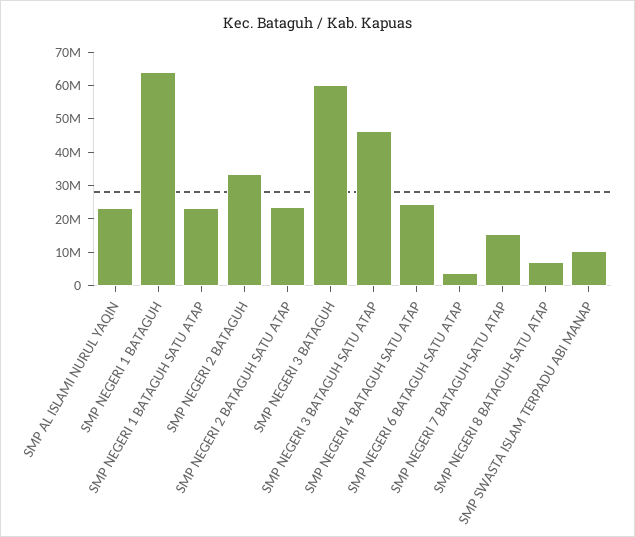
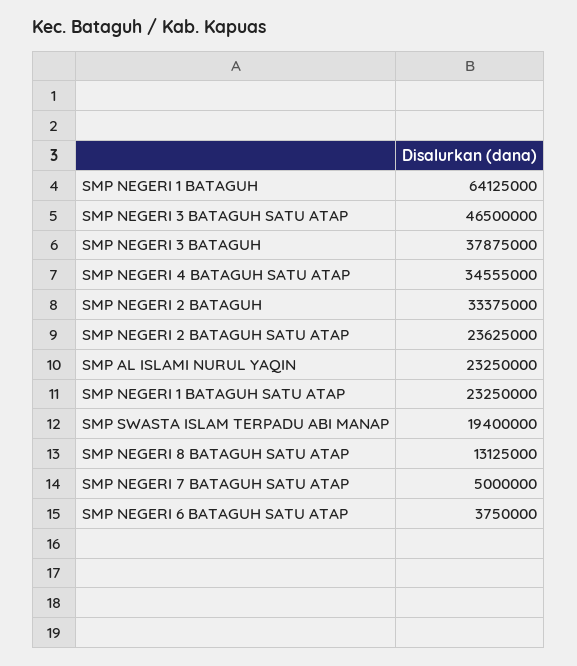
  {
    "SMP AL ISLAMI NURUL YAQIN": 23250000,
    "SMP NEGERI 1 BATAGUH": 64125000,
    "SMP NEGERI 1 BATAGUH SATU ATAP": 23250000,
    "SMP NEGERI 2 BATAGUH": 33375000,
    "SMP NEGERI 2 BATAGUH SATU ATAP": 23625000,
-   "SMP NEGERI 3 BATAGUH": 60000000,
+   "SMP NEGERI 3 BATAGUH": 37875000,
    "SMP NEGERI 3 BATAGUH SATU ATAP": 46500000,
-   "SMP NEGERI 4 BATAGUH SATU ATAP": 25000000,
+   "SMP NEGERI 4 BATAGUH SATU ATAP": 34555000,
    "SMP NEGERI 6 BATAGUH SATU ATAP": 3750000,
-   "SMP NEGERI 7 BATAGUH SATU ATAP": 15000000,
+   "SMP NEGERI 7 BATAGUH SATU ATAP": 5000000,
-   "SMP NEGERI 8 BATAGUH SATU ATAP": 7500000,
+   "SMP NEGERI 8 BATAGUH SATU ATAP": 13125000,
-   "SMP SWASTA ISLAM TERPADU ABI MANAP": 10000000
+   "SMP SWASTA ISLAM TERPADU ABI MANAP": 19400000
  }

